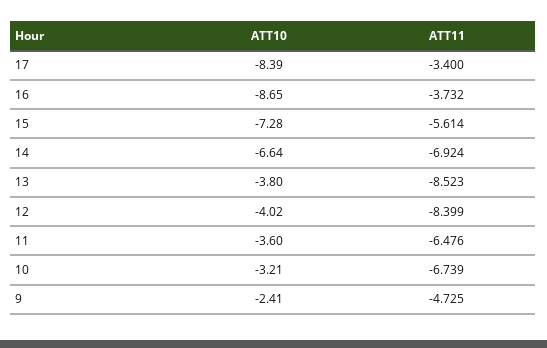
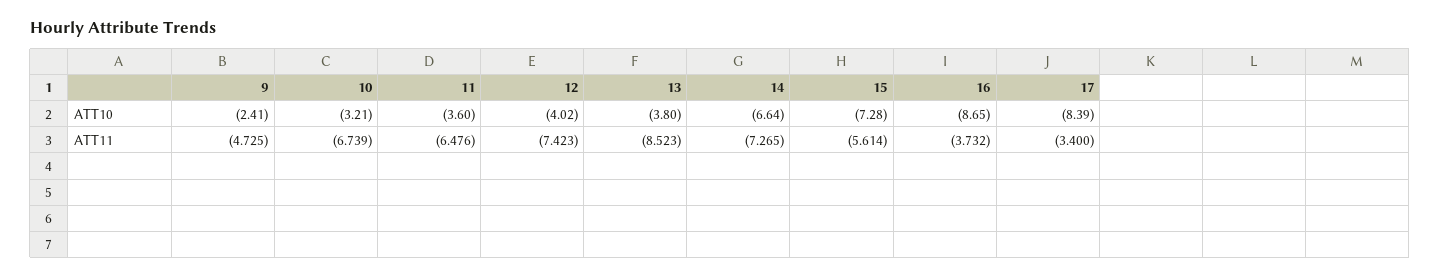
  {
    "ATT10": {
      "17": -8.39,
      "16": -8.65,
      "15": -7.28,
      "14": -6.64,
      "13": -3.8,
      "12": -4.02,
      "11": -3.6,
      "10": -3.21,
      "9": -2.41
    },
    "ATT11": {
      "17": -3.4,
      "16": -3.732,
      "15": -5.614,
-     "14": -6.924,
+     "14": -7.265,
      "13": -8.523,
-     "12": -8.399,
+     "12": -7.423,
      "11": -6.476,
      "10": -6.739,
      "9": -4.725
    }
  }

